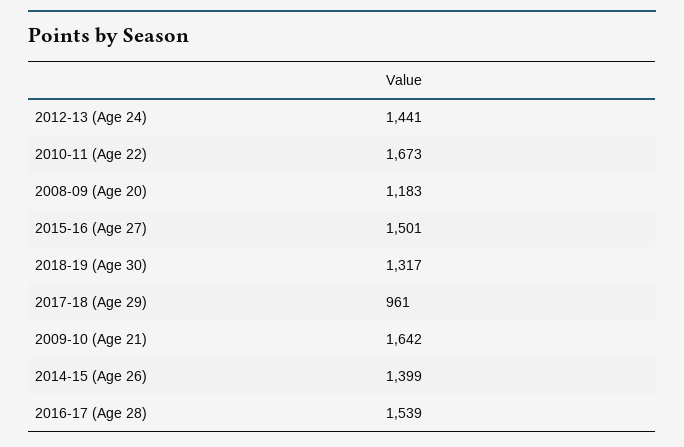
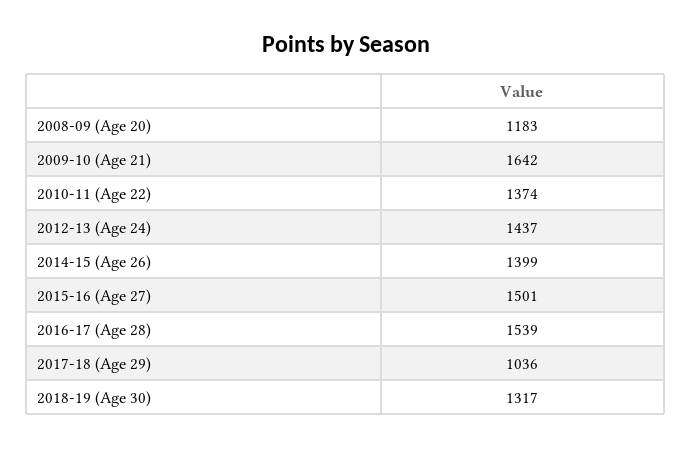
  {
-   "2012-13 (Age 24)": 1441,
+   "2012-13 (Age 24)": 1437,
-   "2010-11 (Age 22)": 1673,
+   "2010-11 (Age 22)": 1374,
    "2008-09 (Age 20)": 1183,
    "2015-16 (Age 27)": 1501,
    "2018-19 (Age 30)": 1317,
-   "2017-18 (Age 29)": 961,
+   "2017-18 (Age 29)": 1036,
    "2009-10 (Age 21)": 1642,
    "2014-15 (Age 26)": 1399,
    "2016-17 (Age 28)": 1539
  }

